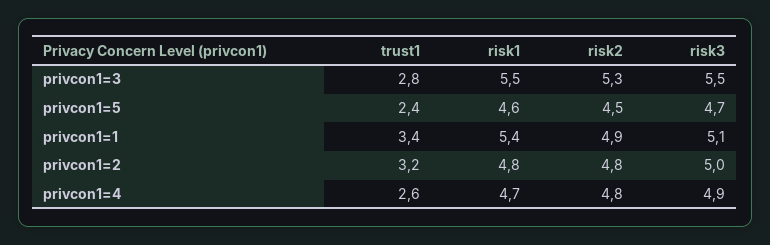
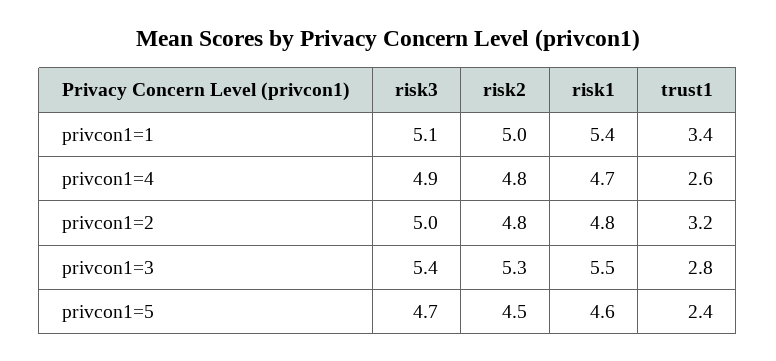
  {
    "trust1": {
      "privcon1=3": 2.8,
      "privcon1=5": 2.4,
      "privcon1=1": 3.4,
      "privcon1=2": 3.2,
      "privcon1=4": 2.6
    },
    "risk1": {
      "privcon1=3": 5.5,
      "privcon1=5": 4.6,
      "privcon1=1": 5.4,
      "privcon1=2": 4.8,
      "privcon1=4": 4.7
    },
    "risk2": {
      "privcon1=3": 5.3,
      "privcon1=5": 4.5,
-     "privcon1=1": 4.9,
+     "privcon1=1": 5,
      "privcon1=2": 4.8,
      "privcon1=4": 4.8
    },
    "risk3": {
-     "privcon1=3": 5.5,
+     "privcon1=3": 5.4,
      "privcon1=5": 4.7,
      "privcon1=1": 5.1,
      "privcon1=2": 5,
      "privcon1=4": 4.9
    }
  }

